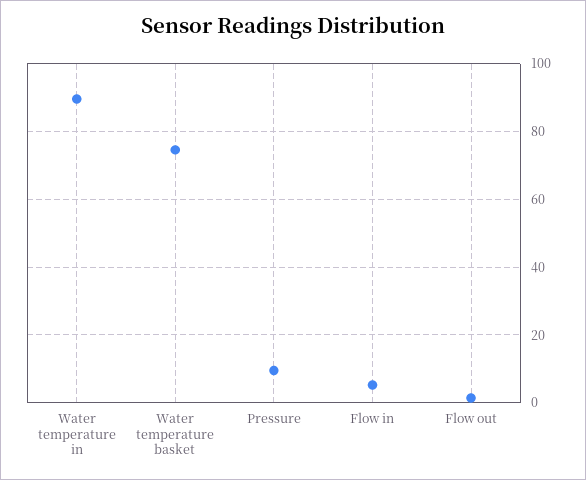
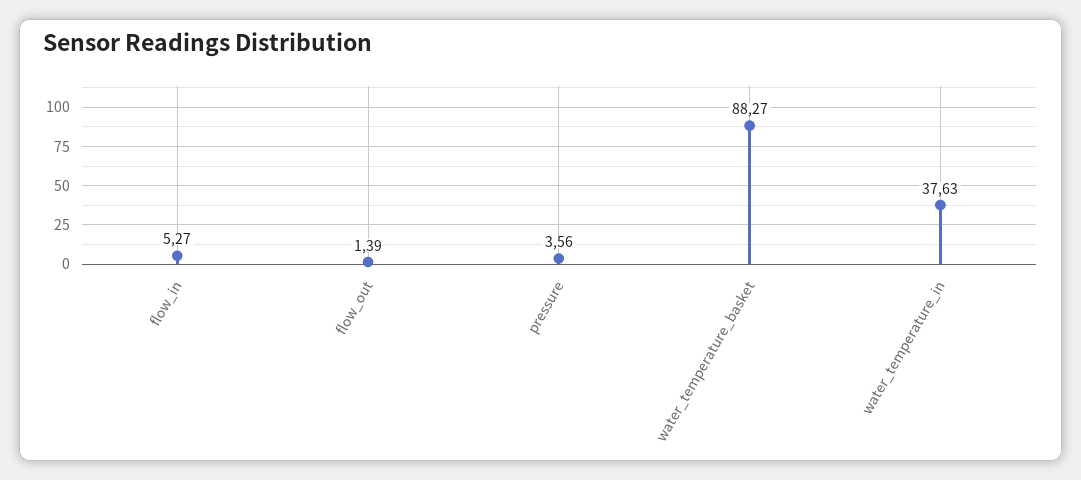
  {
-   "Water temperature in": 90,
+   "Water temperature in": 37.63,
-   "Water temperature basket": 74,
+   "Water temperature basket": 88.27,
-   "Pressure": 10,
+   "Pressure": 3.56,
    "Flow in": 5.27,
    "Flow out": 1.39
  }

